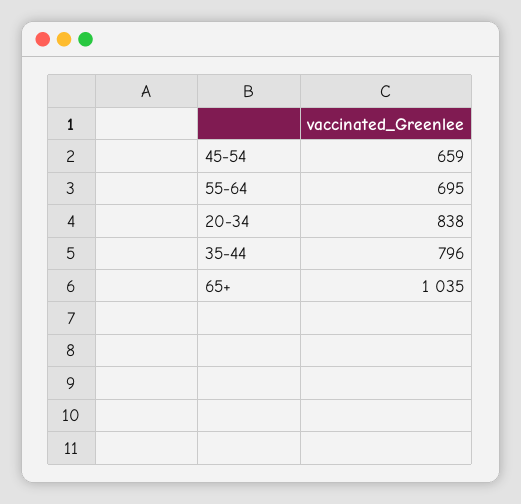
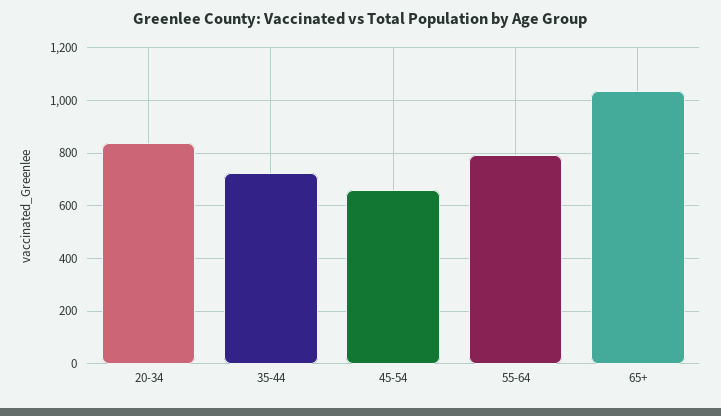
  {
    "45-54": 659,
-   "55-64": 695,
+   "55-64": 800,
    "20-34": 838,
-   "35-44": 796,
+   "35-44": 725,
    "65+": 1035
  }

